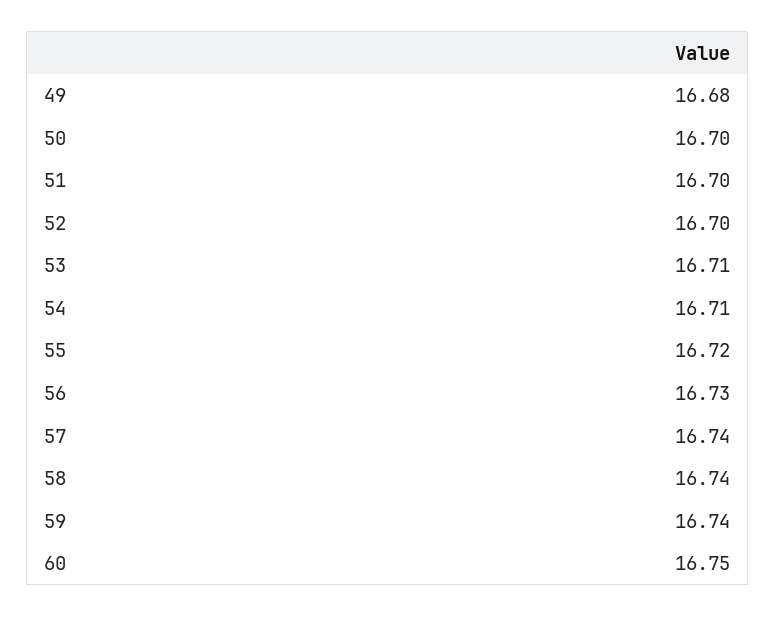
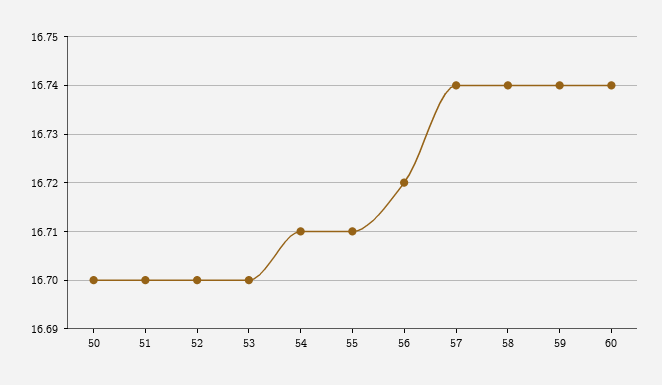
  {
-   "49": 16.68,
    "50": 16.7,
    "51": 16.7,
    "52": 16.7,
-   "53": 16.71,
+   "53": 16.7,
    "54": 16.71,
-   "55": 16.72,
+   "55": 16.71,
-   "56": 16.73,
+   "56": 16.72,
    "57": 16.74,
    "58": 16.74,
    "59": 16.74,
-   "60": 16.75
+   "60": 16.74
  }

